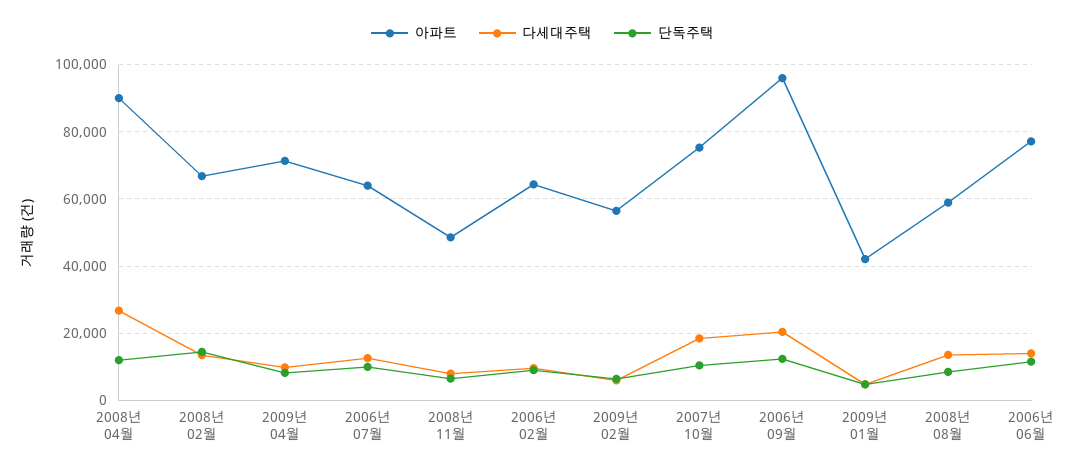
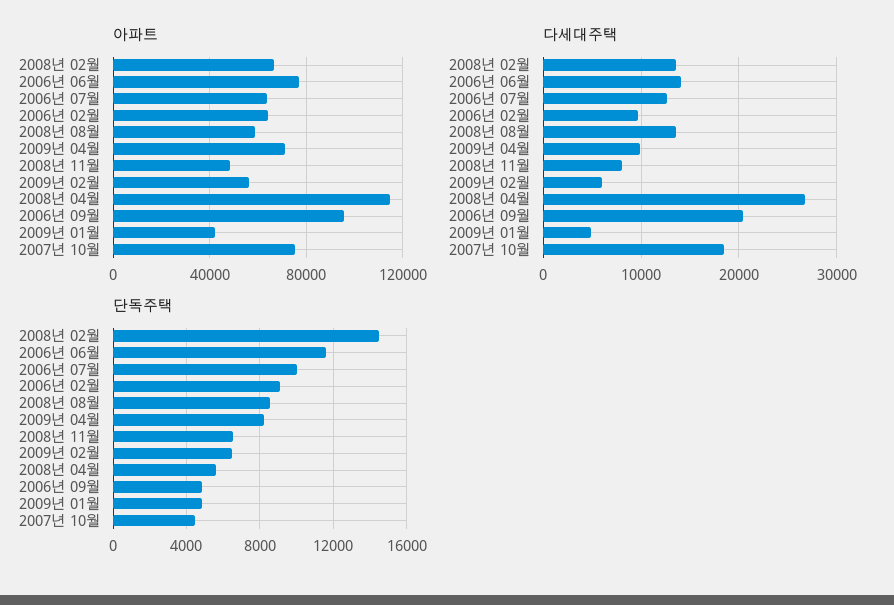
  {
    "아파트": {
-     "2008년 04월": 90000,
+     "2008년 04월": 115000,
      "2008년 02월": 66000,
      "2009년 04월": 72000,
      "2006년 07월": 64000,
      "2008년 11월": 48000,
      "2006년 02월": 64000,
      "2009년 02월": 56000,
      "2007년 10월": 76000,
      "2006년 09월": 96000,
      "2009년 01월": 42000,
      "2008년 08월": 58000,
      "2006년 06월": 78000
    },
    "다세대주택": {
      "2008년 04월": 27000,
      "2008년 02월": 14000,
      "2009년 04월": 10000,
      "2006년 07월": 13000,
      "2008년 11월": 8000,
      "2006년 02월": 10000,
      "2009년 02월": 6000,
      "2007년 10월": 18000,
      "2006년 09월": 20000,
      "2009년 01월": 5000,
      "2008년 08월": 14000,
      "2006년 06월": 14000
    },
    "단독주택": {
-     "2008년 04월": 12000,
+     "2008년 04월": 5500,
      "2008년 02월": 14500,
      "2009년 04월": 8000,
      "2006년 07월": 10000,
      "2008년 11월": 6500,
      "2006년 02월": 9000,
      "2009년 02월": 6500,
-     "2007년 10월": 10000,
+     "2007년 10월": 4500,
-     "2006년 09월": 12000,
+     "2006년 09월": 5000,
      "2009년 01월": 5000,
      "2008년 08월": 8500,
      "2006년 06월": 11500
    }
  }

